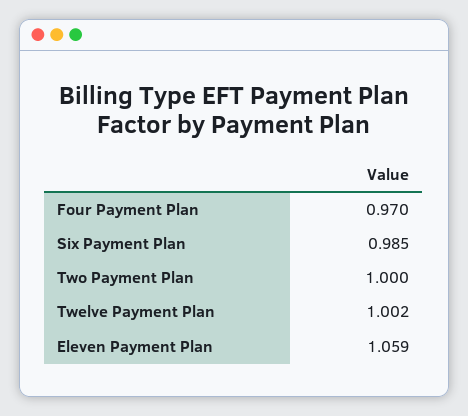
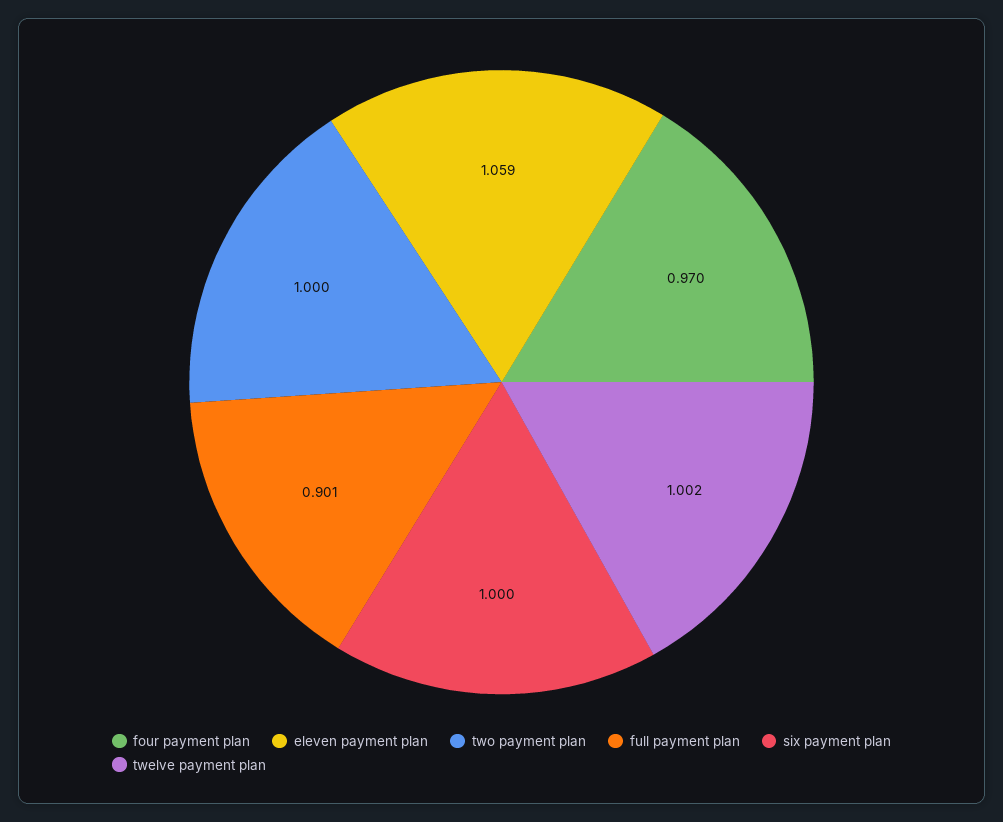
  {
    "Four Payment Plan": 0.97,
-   "Six Payment Plan": 0.985,
+   "Six Payment Plan": 1,
    "Two Payment Plan": 1,
    "Twelve Payment Plan": 1.002,
-   "Eleven Payment Plan": 1.059
+   "Eleven Payment Plan": 1.059,
+   "full payment plan": 0.901
  }

